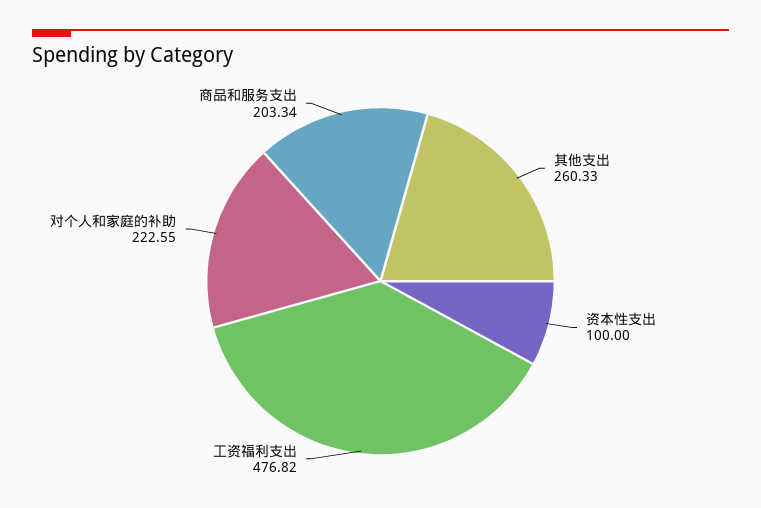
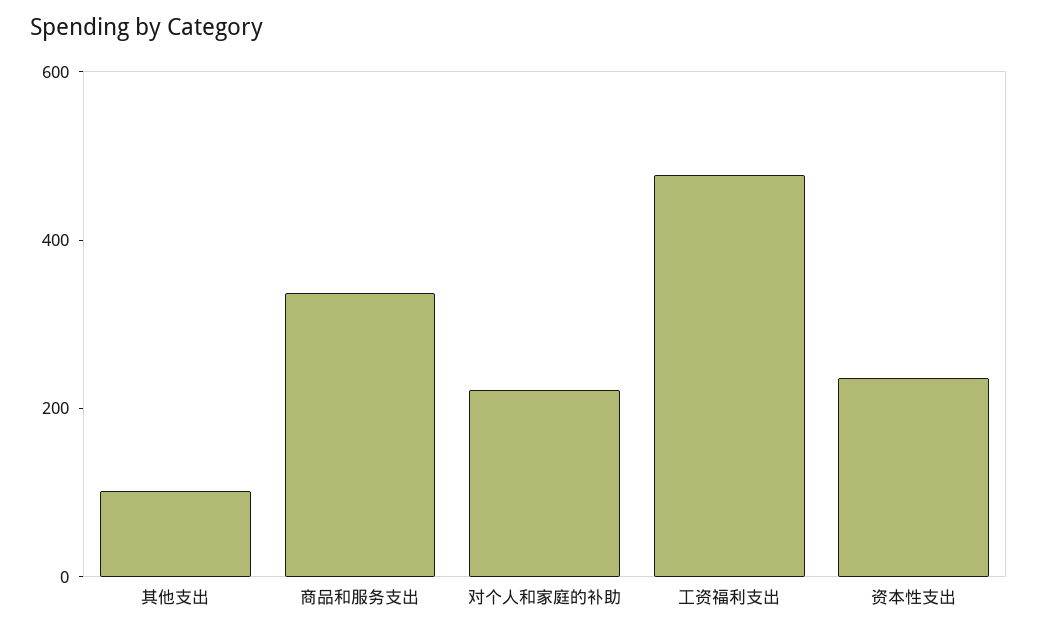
  {
-   "其他支出": 260.33,
+   "其他支出": 100,
-   "资本性支出": 100,
+   "资本性支出": 250,
    "工资福利支出": 476.82,
    "对个人和家庭的补助": 222.55,
-   "商品和服务支出": 203.34
+   "商品和服务支出": 350
  }

